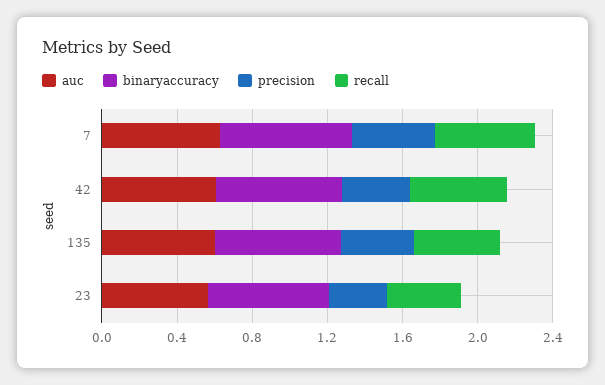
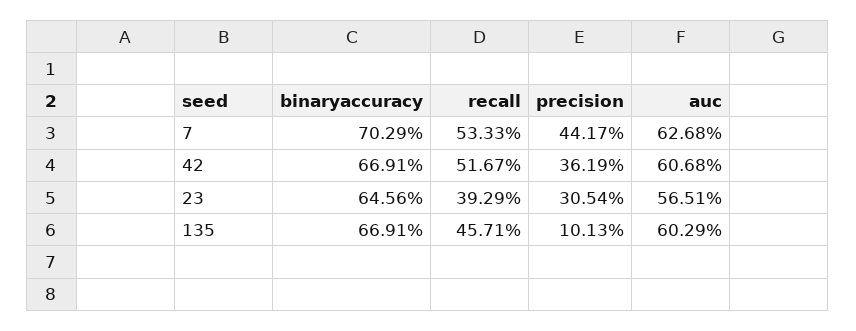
  {
    "auc": {
      "7": 0.6268,
      "42": 0.6068,
      "135": 0.6029,
      "23": 0.5651
    },
    "binaryaccuracy": {
      "7": 0.7029,
      "42": 0.6691,
      "135": 0.6691,
      "23": 0.6456
    },
    "precision": {
      "7": 0.4417,
      "42": 0.3619,
-     "135": 0.4,
+     "135": 0.1013,
      "23": 0.3054
    },
    "recall": {
      "7": 0.5333,
      "42": 0.5167,
      "135": 0.4571,
      "23": 0.3929
    }
  }

